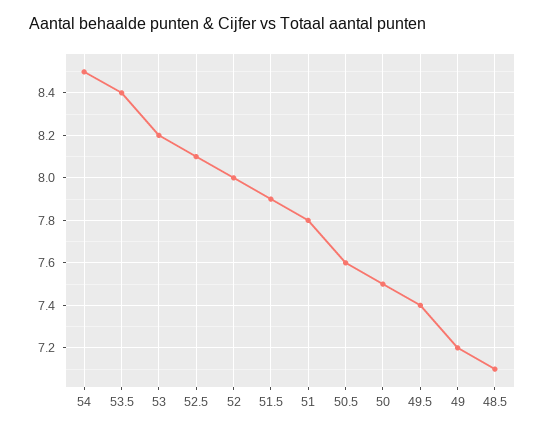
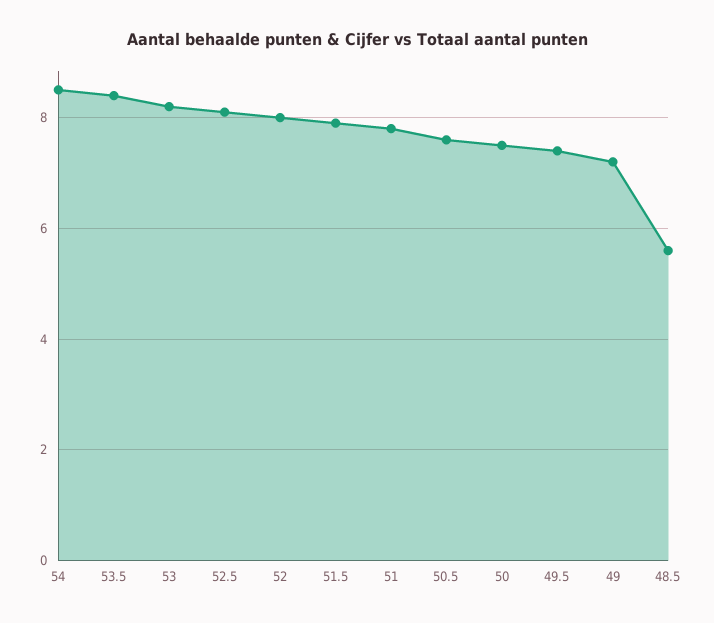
  {
    "54": 8.5,
    "53.5": 8.4,
    "53": 8.2,
    "52.5": 8.1,
    "52": 8,
    "51.5": 7.9,
    "51": 7.8,
    "50.5": 7.6,
    "50": 7.5,
    "49.5": 7.4,
    "49": 7.2,
-   "48.5": 7.1
+   "48.5": 5.5
  }

